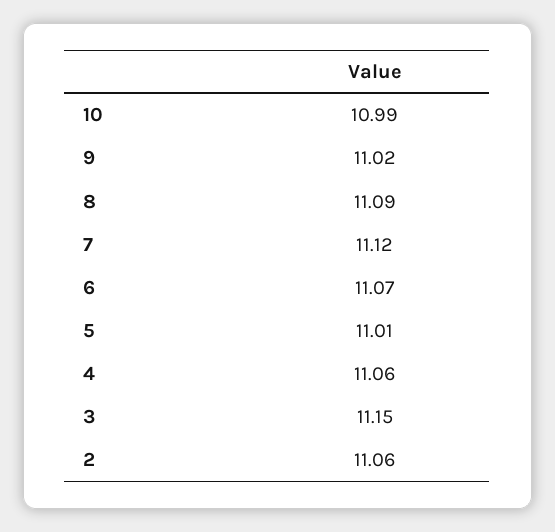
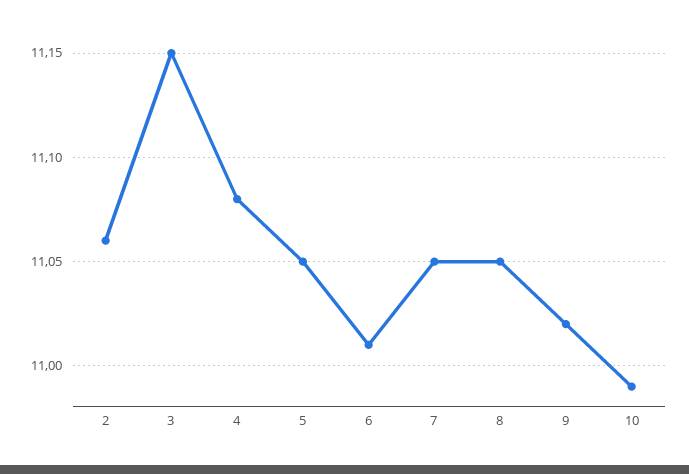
  {
    "10": 10.99,
    "9": 11.02,
-   "8": 11.09,
+   "8": 11.05,
-   "7": 11.12,
+   "7": 11.05,
-   "6": 11.07,
+   "6": 11.01,
-   "5": 11.01,
+   "5": 11.05,
-   "4": 11.06,
+   "4": 11.08,
    "3": 11.15,
    "2": 11.06
  }

